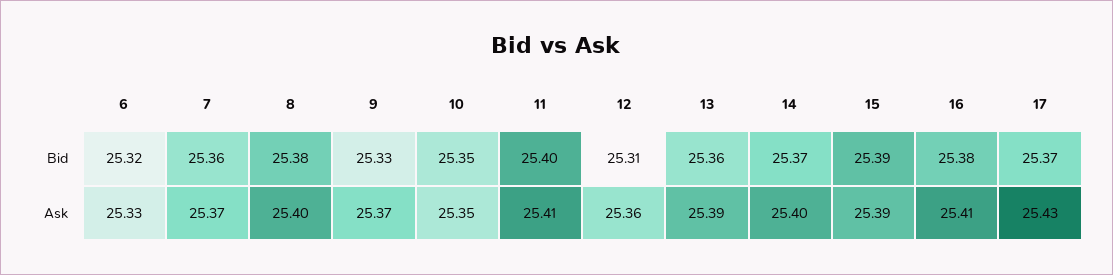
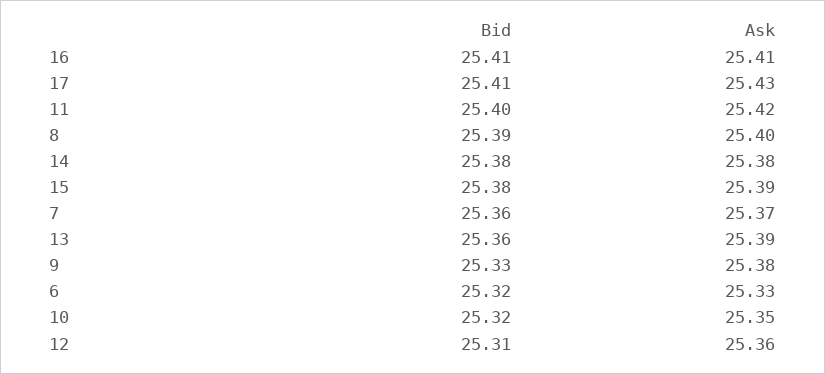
  {
    "6": {
      "Bid": 25.32,
      "Ask": 25.33
    },
    "7": {
      "Bid": 25.36,
      "Ask": 25.37
    },
    "8": {
-     "Bid": 25.38,
+     "Bid": 25.39,
      "Ask": 25.4
    },
    "9": {
      "Bid": 25.33,
-     "Ask": 25.37
+     "Ask": 25.38
    },
    "10": {
-     "Bid": 25.35,
+     "Bid": 25.32,
      "Ask": 25.35
    },
    "11": {
      "Bid": 25.4,
-     "Ask": 25.41
+     "Ask": 25.42
    },
    "12": {
      "Bid": 25.31,
      "Ask": 25.36
    },
    "13": {
      "Bid": 25.36,
      "Ask": 25.39
    },
    "14": {
-     "Bid": 25.37,
+     "Bid": 25.38,
-     "Ask": 25.4
+     "Ask": 25.38
    },
    "15": {
-     "Bid": 25.39,
+     "Bid": 25.38,
      "Ask": 25.39
    },
    "16": {
-     "Bid": 25.38,
+     "Bid": 25.41,
      "Ask": 25.41
    },
    "17": {
-     "Bid": 25.37,
+     "Bid": 25.41,
      "Ask": 25.43
    }
  }

